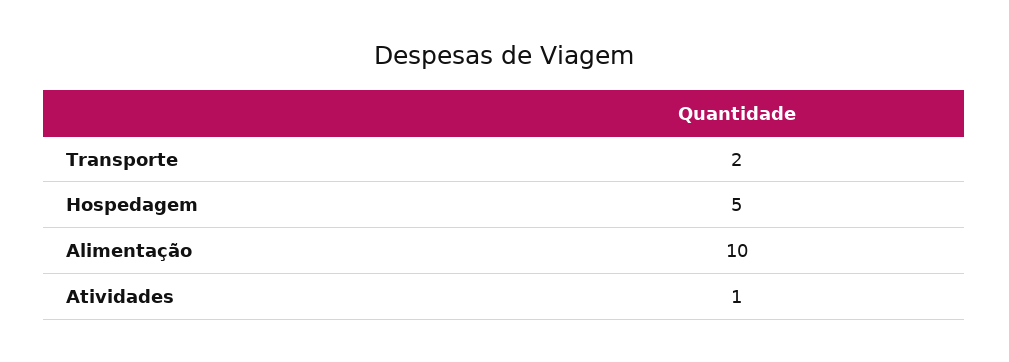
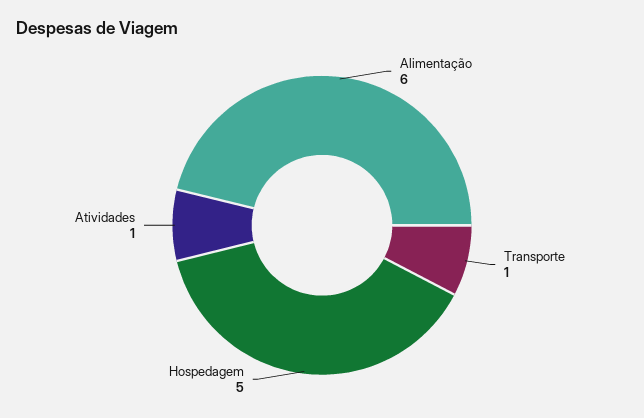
  {
-   "Transporte": 2,
+   "Transporte": 1,
    "Hospedagem": 5,
-   "Alimentação": 10,
+   "Alimentação": 6,
    "Atividades": 1
  }

